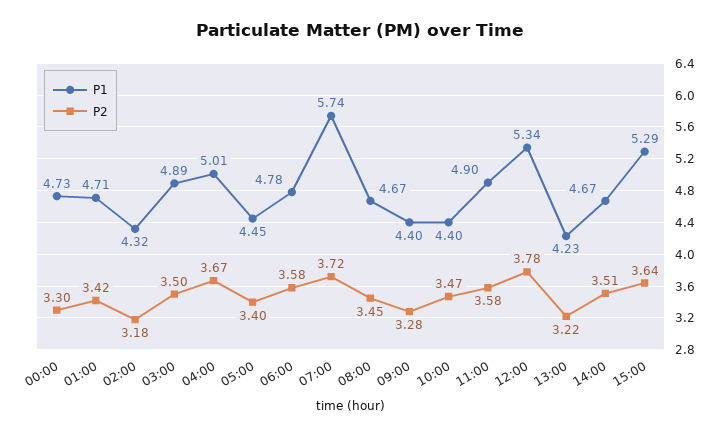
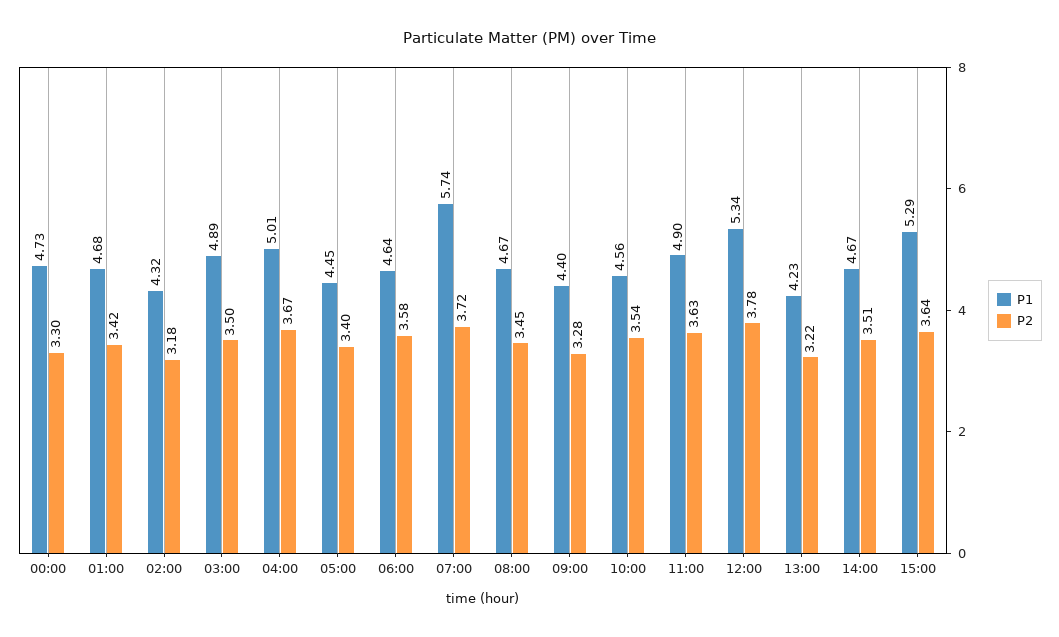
  {
    "P1": {
      "00:00": 4.73,
-     "01:00": 4.71,
+     "01:00": 4.68,
      "02:00": 4.32,
      "03:00": 4.89,
      "04:00": 5.01,
      "05:00": 4.45,
-     "06:00": 4.78,
+     "06:00": 4.64,
      "07:00": 5.74,
      "08:00": 4.67,
      "09:00": 4.4,
-     "10:00": 4.4,
+     "10:00": 4.56,
      "11:00": 4.9,
      "12:00": 5.34,
      "13:00": 4.23,
      "14:00": 4.67,
      "15:00": 5.29
    },
    "P2": {
      "00:00": 3.3,
      "01:00": 3.42,
      "02:00": 3.18,
      "03:00": 3.5,
      "04:00": 3.67,
      "05:00": 3.4,
      "06:00": 3.58,
      "07:00": 3.72,
      "08:00": 3.45,
      "09:00": 3.28,
-     "10:00": 3.47,
+     "10:00": 3.54,
-     "11:00": 3.58,
+     "11:00": 3.63,
      "12:00": 3.78,
      "13:00": 3.22,
      "14:00": 3.51,
      "15:00": 3.64
    }
  }

